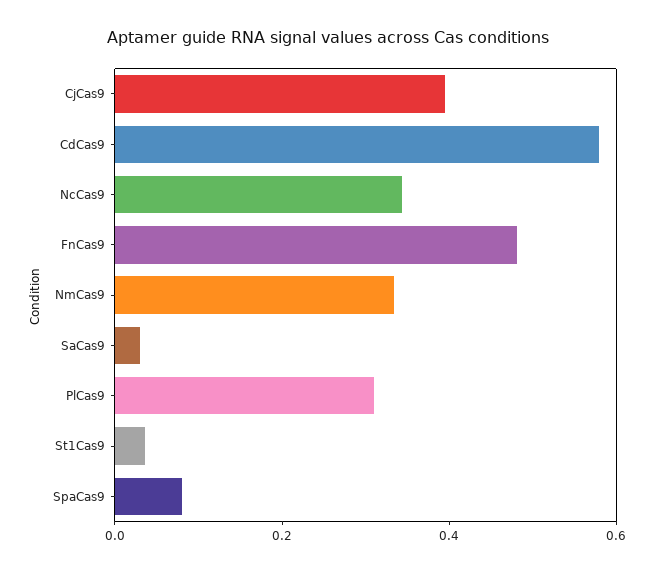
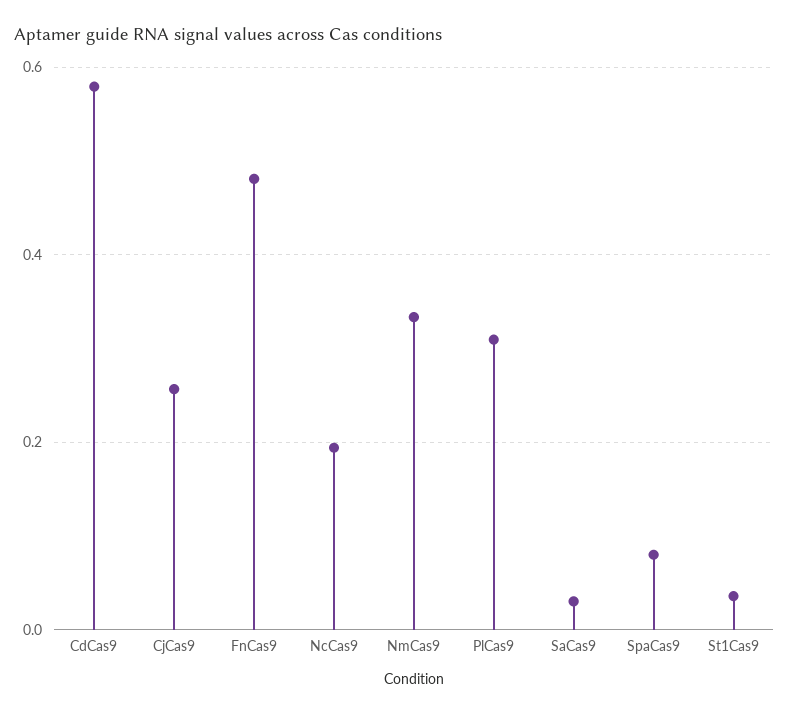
  {
-   "CjCas9": 0.4,
+   "CjCas9": 0.26,
    "CdCas9": 0.58,
-   "NcCas9": 0.35,
+   "NcCas9": 0.2,
    "FnCas9": 0.48,
    "NmCas9": 0.34,
    "SaCas9": 0.04,
    "PlCas9": 0.3,
    "St1Cas9": 0.04,
    "SpaCas9": 0.08
  }

